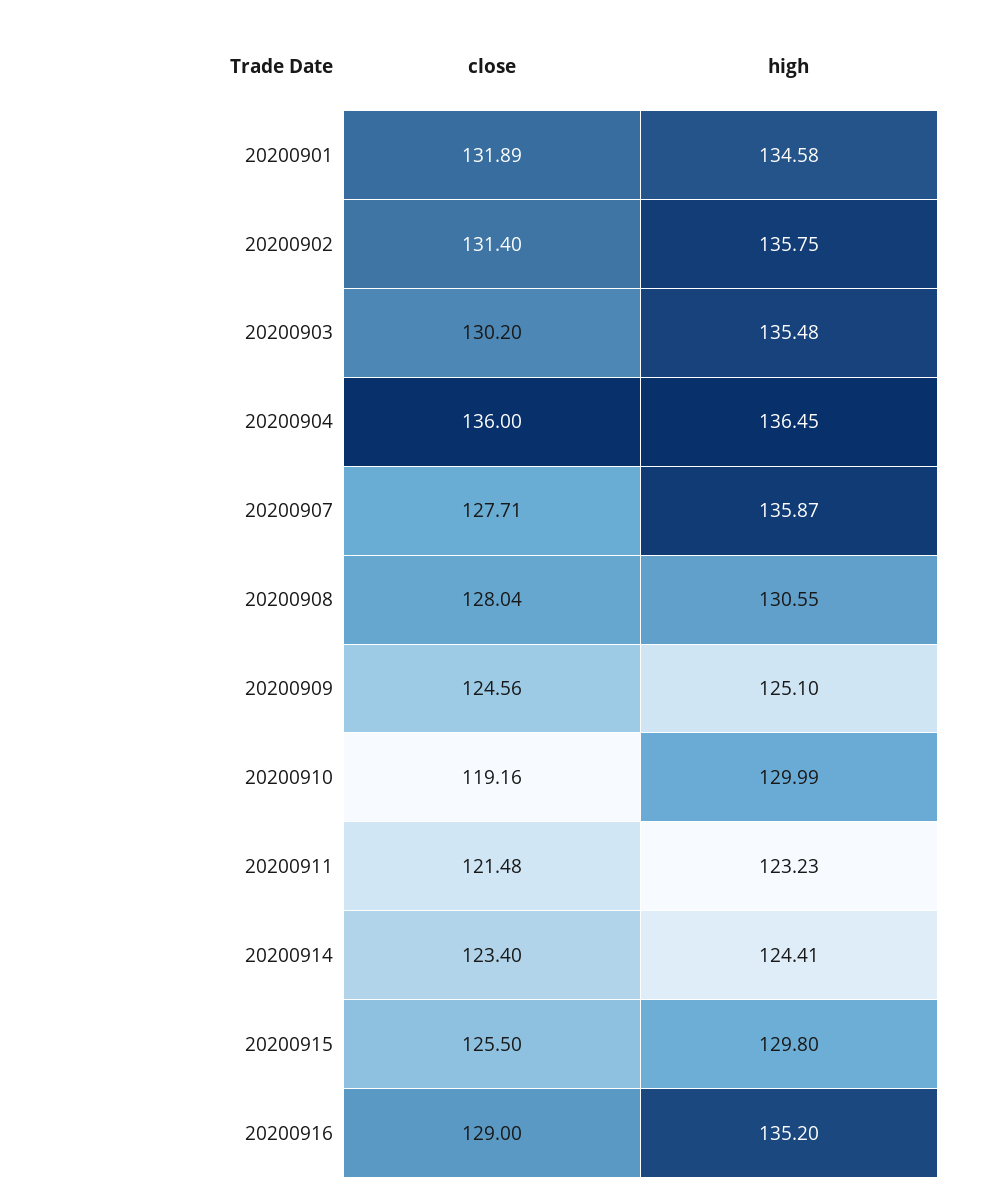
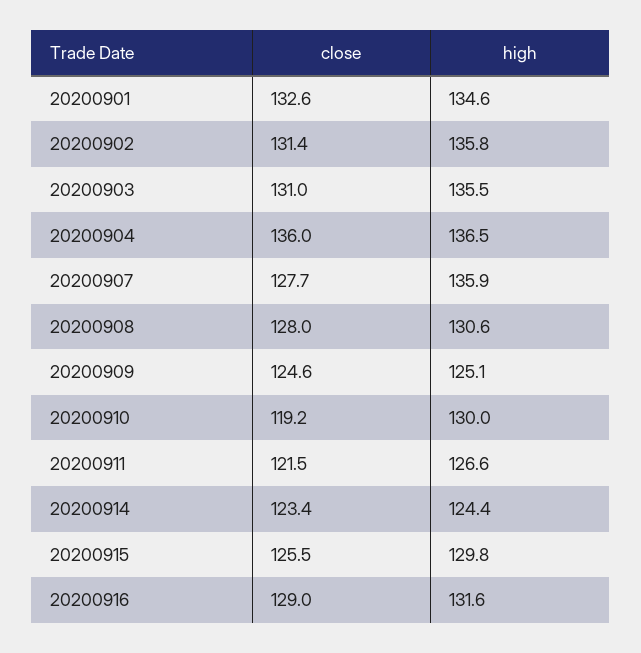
  {
    "close": {
-     "20200901": 131.89,
+     "20200901": 132.6,
      "20200902": 131.4,
-     "20200903": 130.2,
+     "20200903": 131,
      "20200904": 136,
      "20200907": 127.71,
      "20200908": 128.04,
      "20200909": 124.56,
      "20200910": 119.16,
      "20200911": 121.48,
      "20200914": 123.4,
      "20200915": 125.5,
      "20200916": 129
    },
    "high": {
      "20200901": 134.58,
      "20200902": 135.75,
      "20200903": 135.48,
      "20200904": 136.45,
      "20200907": 135.87,
      "20200908": 130.55,
      "20200909": 125.1,
      "20200910": 129.99,
-     "20200911": 123.23,
+     "20200911": 126.6,
      "20200914": 124.41,
      "20200915": 129.8,
-     "20200916": 135.2
+     "20200916": 131.6
    }
  }

